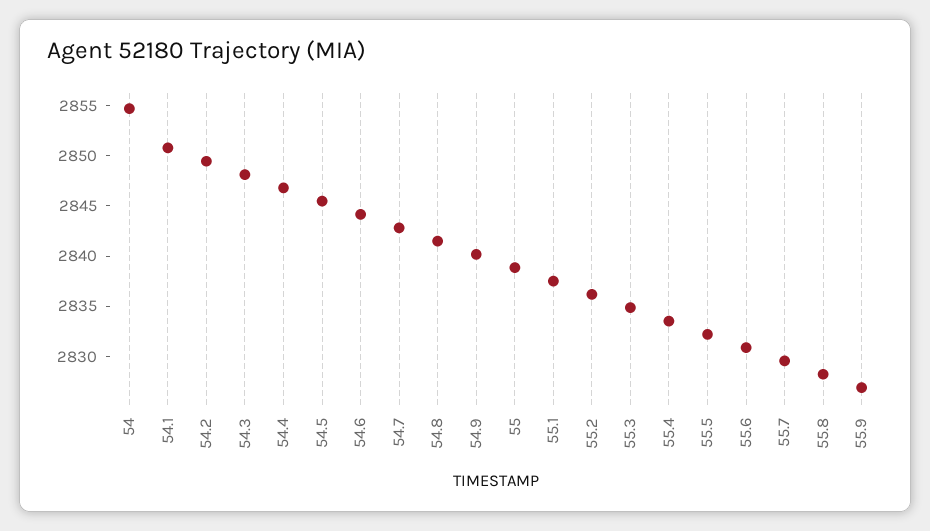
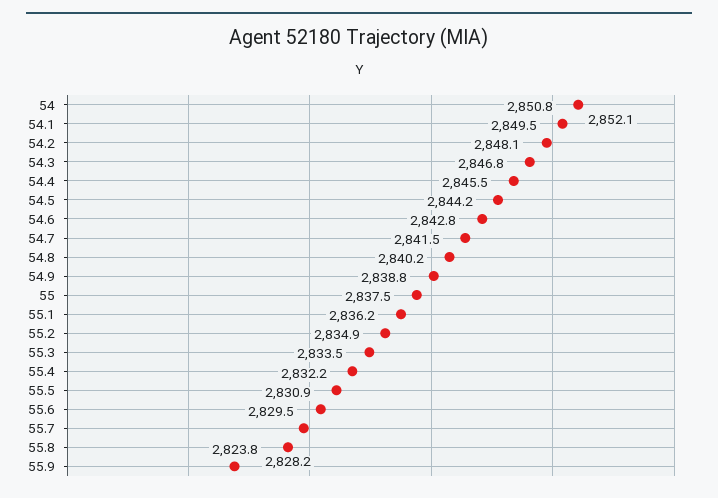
  {
-   "54": 2855,
+   "54": 2852.1,
    "54.1": 2850.8,
    "54.2": 2849.5,
    "54.3": 2848.1,
    "54.4": 2846.8,
    "54.5": 2845.5,
    "54.6": 2844.2,
    "54.7": 2842.8,
    "54.8": 2841.5,
    "54.9": 2840.2,
    "55": 2838.8,
    "55.1": 2837.5,
    "55.2": 2836.2,
    "55.3": 2834.9,
    "55.4": 2833.5,
    "55.5": 2832.2,
    "55.6": 2830.9,
    "55.7": 2829.5,
    "55.8": 2828.2,
-   "55.9": 2827
+   "55.9": 2823.8
  }

